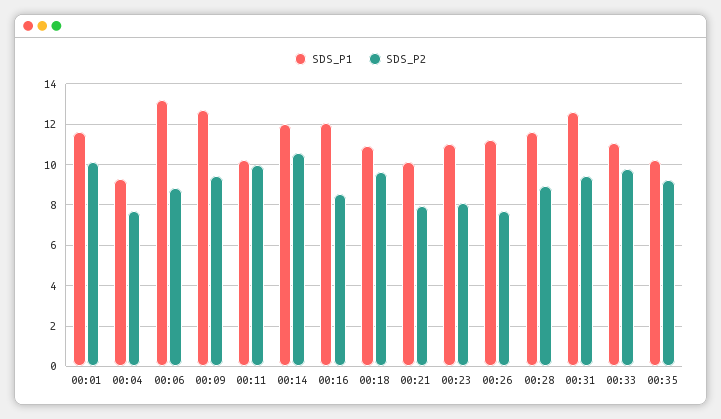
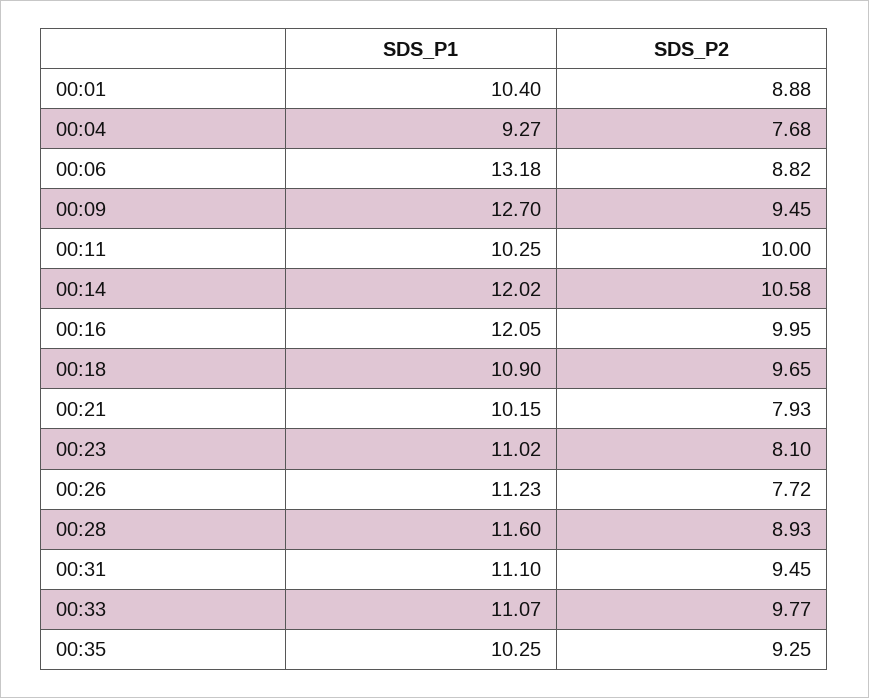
  {
    "SDS_P1": {
-     "00:01": 11.5,
+     "00:01": 10.4,
      "00:04": 9.27,
      "00:06": 13.18,
      "00:09": 12.7,
      "00:11": 10.25,
      "00:14": 12.02,
      "00:16": 12.05,
      "00:18": 10.9,
      "00:21": 10.15,
      "00:23": 11.02,
      "00:26": 11.23,
      "00:28": 11.6,
-     "00:31": 12.5,
+     "00:31": 11.1,
      "00:33": 11.07,
      "00:35": 10.25
    },
    "SDS_P2": {
-     "00:01": 10,
+     "00:01": 8.88,
      "00:04": 7.68,
      "00:06": 8.82,
      "00:09": 9.45,
      "00:11": 10,
      "00:14": 10.58,
-     "00:16": 8.5,
+     "00:16": 9.95,
      "00:18": 9.65,
      "00:21": 7.93,
      "00:23": 8.1,
      "00:26": 7.72,
      "00:28": 8.93,
      "00:31": 9.45,
      "00:33": 9.77,
      "00:35": 9.25
    }
  }

